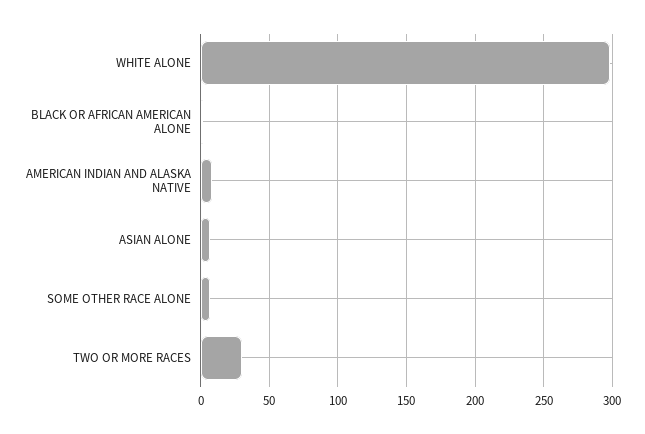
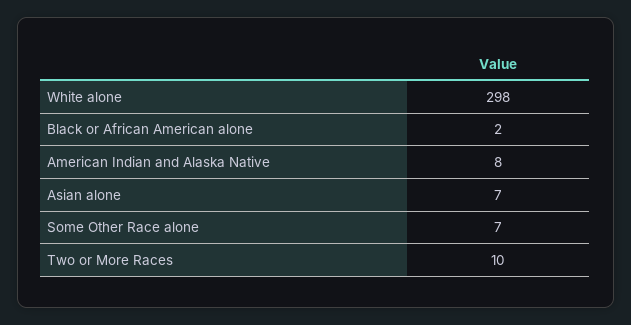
  {
    "WHITE ALONE": 298,
    "BLACK OR AFRICAN AMERICAN ALONE": 2,
    "AMERICAN INDIAN AND ALASKA NATIVE": 8,
    "ASIAN ALONE": 7,
    "SOME OTHER RACE ALONE": 7,
-   "TWO OR MORE RACES": 30
+   "TWO OR MORE RACES": 10
  }

